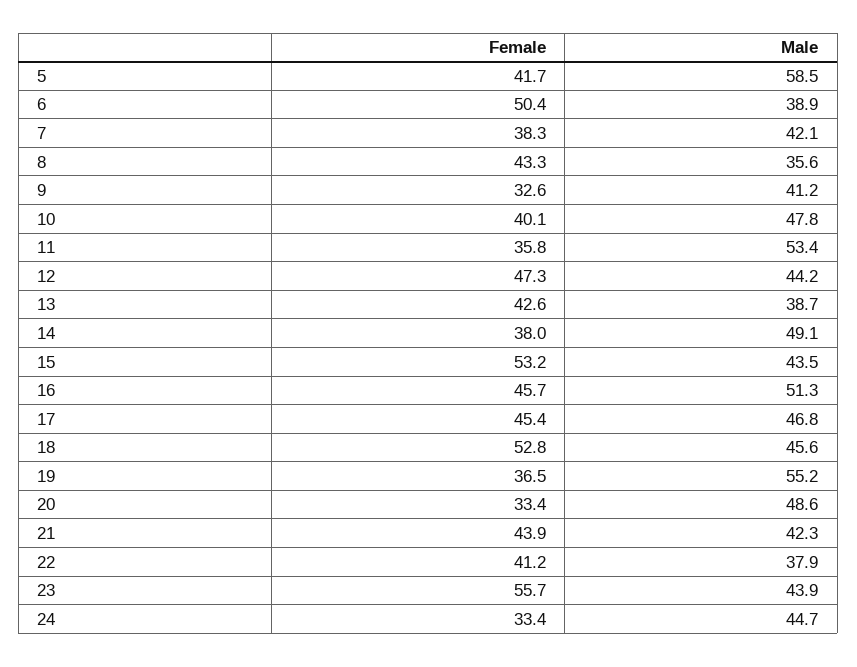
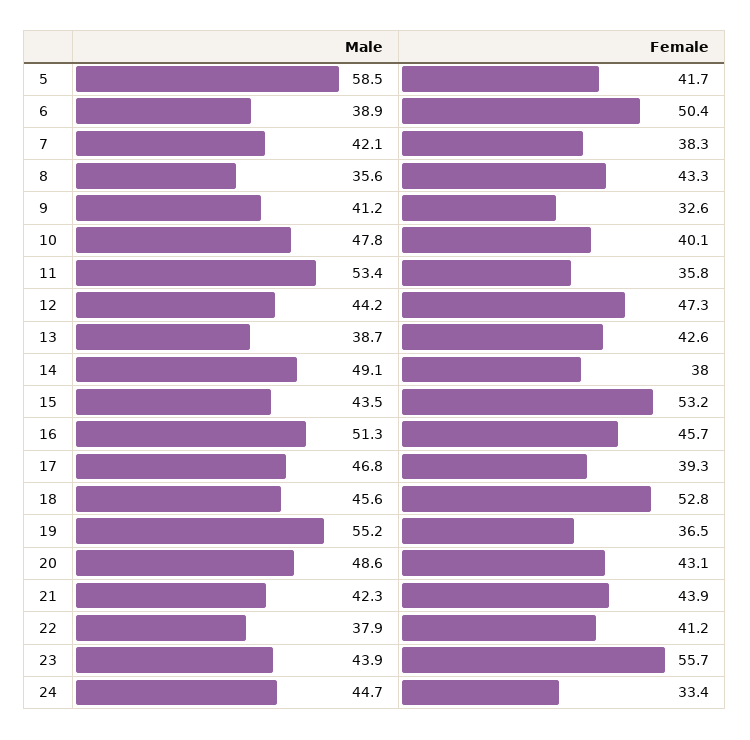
  {
    "Female": {
      "5": 41.7,
      "6": 50.4,
      "7": 38.3,
      "8": 43.3,
      "9": 32.6,
      "10": 40.1,
      "11": 35.8,
      "12": 47.3,
      "13": 42.6,
      "14": 38,
      "15": 53.2,
      "16": 45.7,
-     "17": 45.4,
+     "17": 39.3,
      "18": 52.8,
      "19": 36.5,
-     "20": 33.4,
+     "20": 43.1,
      "21": 43.9,
      "22": 41.2,
      "23": 55.7,
      "24": 33.4
    },
    "Male": {
      "5": 58.5,
      "6": 38.9,
      "7": 42.1,
      "8": 35.6,
      "9": 41.2,
      "10": 47.8,
      "11": 53.4,
      "12": 44.2,
      "13": 38.7,
      "14": 49.1,
      "15": 43.5,
      "16": 51.3,
      "17": 46.8,
      "18": 45.6,
      "19": 55.2,
      "20": 48.6,
      "21": 42.3,
      "22": 37.9,
      "23": 43.9,
      "24": 44.7
    }
  }

